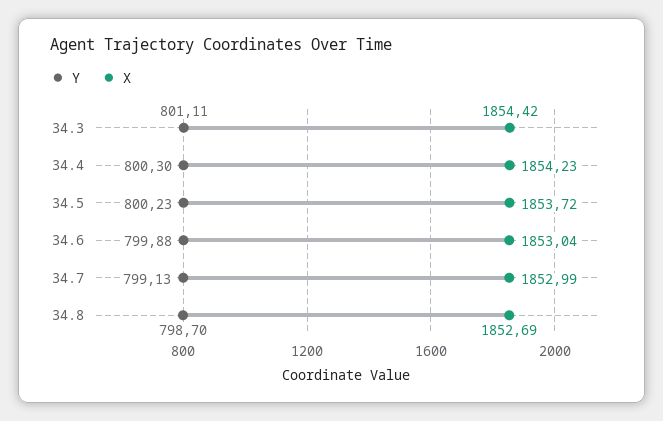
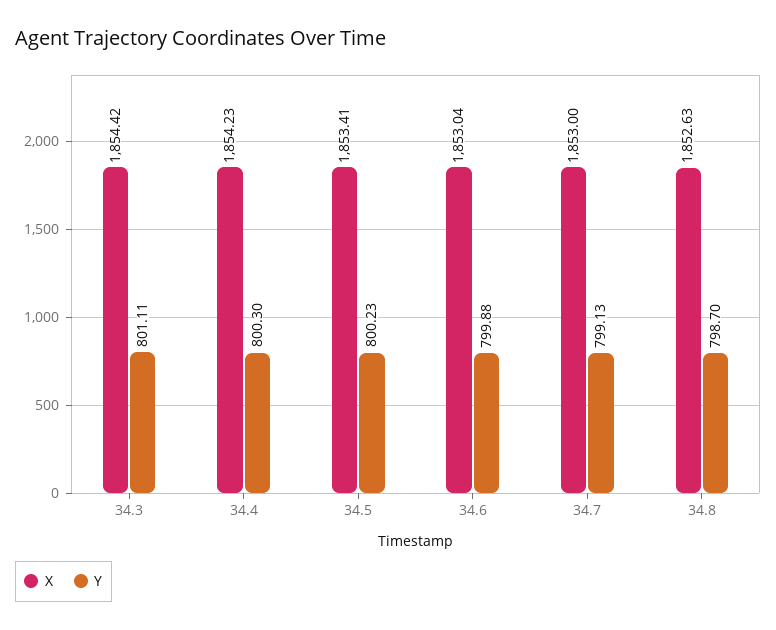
  {
    "Y": {
      "34.3": 801.11,
      "34.4": 800.3,
      "34.5": 800.23,
      "34.6": 799.88,
      "34.7": 799.13,
      "34.8": 798.7
    },
    "X": {
      "34.3": 1854.42,
      "34.4": 1854.23,
-     "34.5": 1853.72,
+     "34.5": 1853.41,
      "34.6": 1853.04,
-     "34.7": 1852.99,
+     "34.7": 1853,
-     "34.8": 1852.69
+     "34.8": 1852.63
    }
  }

